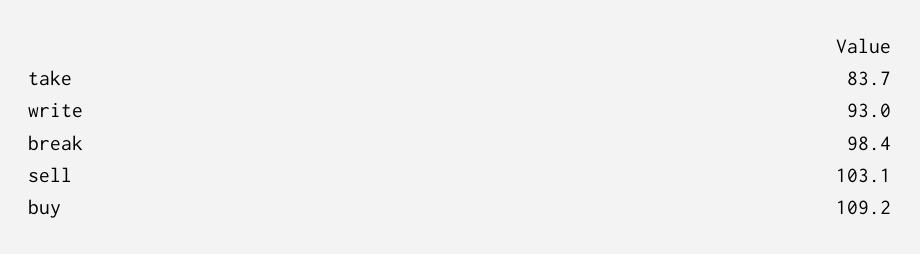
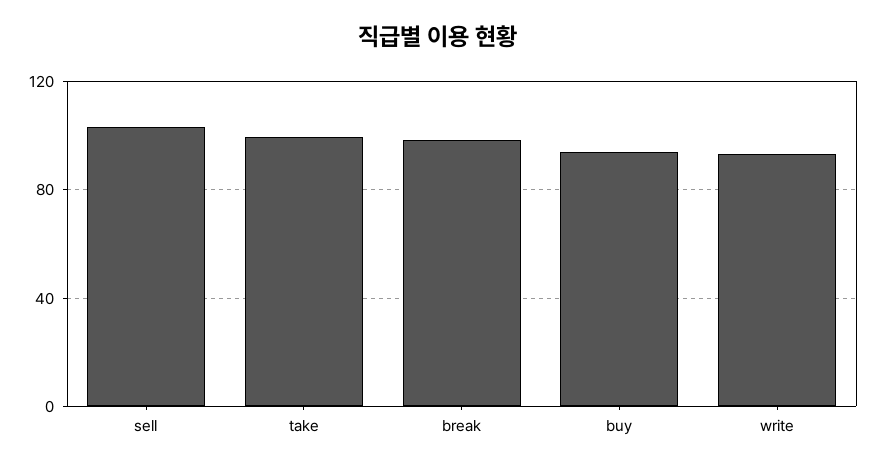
  {
-   "take": 83.7,
+   "take": 100,
    "write": 93,
    "break": 98.4,
    "sell": 103.1,
-   "buy": 109.2
+   "buy": 95
  }

